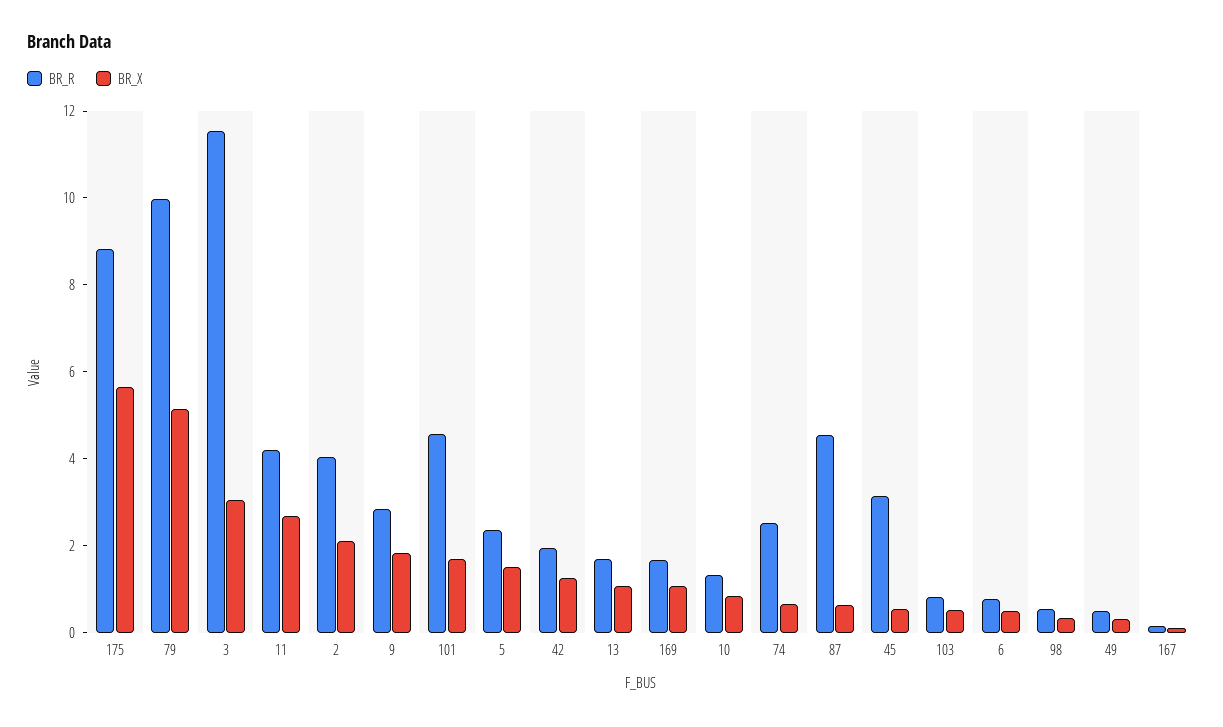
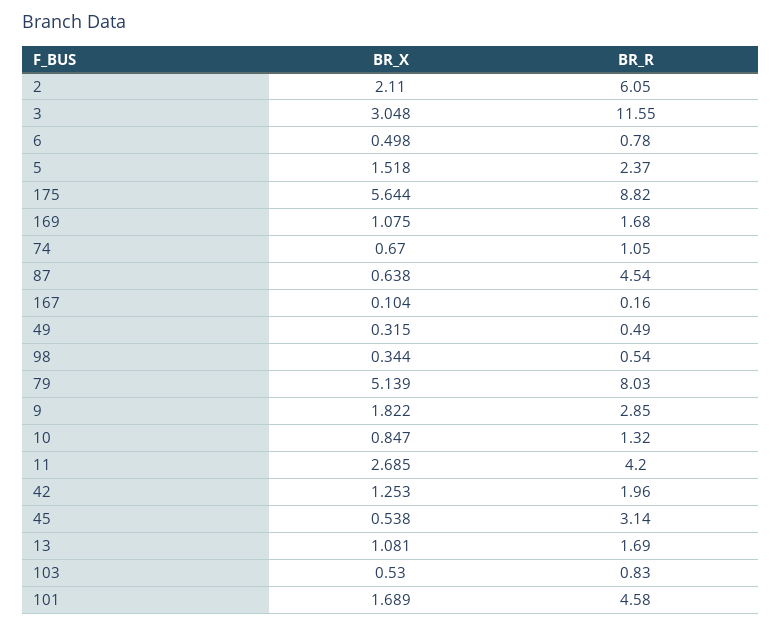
  {
    "BR_R": {
      "175": 8.82,
-     "79": 10,
+     "79": 8.03,
      "3": 11.55,
      "11": 4.2,
-     "2": 4,
+     "2": 6.05,
      "9": 2.85,
      "101": 4.58,
      "5": 2.37,
      "42": 1.96,
      "13": 1.69,
      "169": 1.68,
      "10": 1.32,
-     "74": 2.5,
+     "74": 1.05,
      "87": 4.54,
      "45": 3.14,
      "103": 0.83,
      "6": 0.78,
      "98": 0.54,
      "49": 0.49,
      "167": 0.16
    },
    "BR_X": {
      "175": 5.644,
      "79": 5.139,
      "3": 3.048,
      "11": 2.685,
      "2": 2.11,
      "9": 1.822,
      "101": 1.689,
      "5": 1.518,
      "42": 1.253,
      "13": 1.081,
      "169": 1.075,
      "10": 0.847,
      "74": 0.67,
      "87": 0.638,
      "45": 0.538,
      "103": 0.53,
      "6": 0.498,
      "98": 0.344,
      "49": 0.315,
      "167": 0.104
    }
  }

